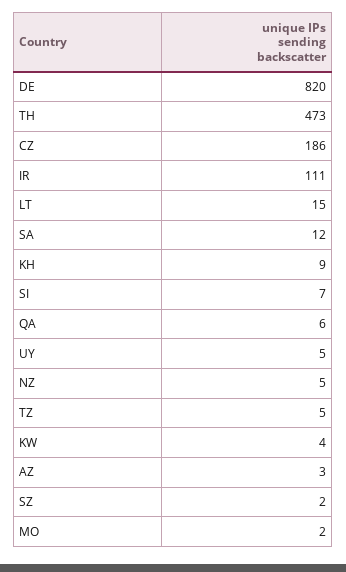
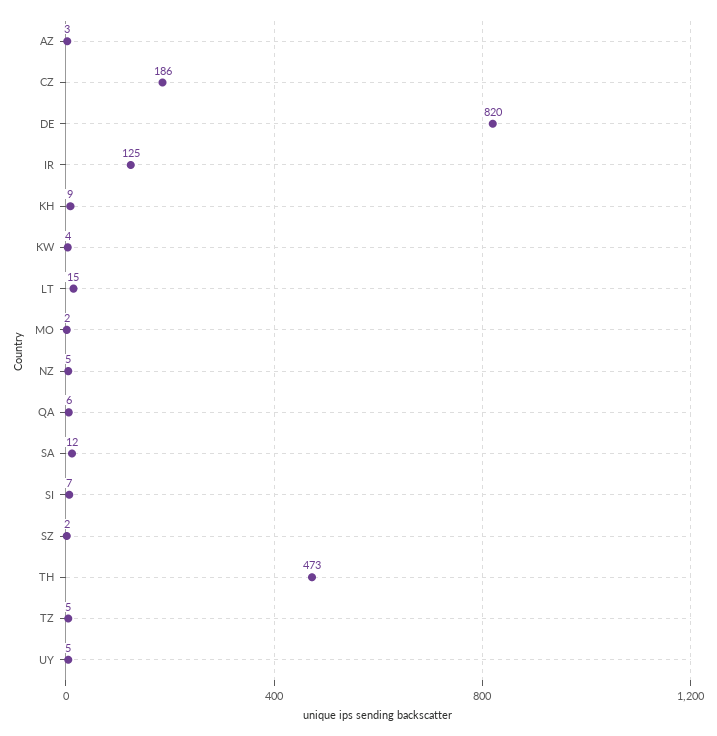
  {
    "DE": 820,
    "TH": 473,
    "CZ": 186,
-   "IR": 111,
+   "IR": 125,
    "LT": 15,
    "SA": 12,
    "KH": 9,
    "SI": 7,
    "QA": 6,
    "UY": 5,
    "NZ": 5,
    "TZ": 5,
    "KW": 4,
    "AZ": 3,
    "SZ": 2,
    "MO": 2
  }

